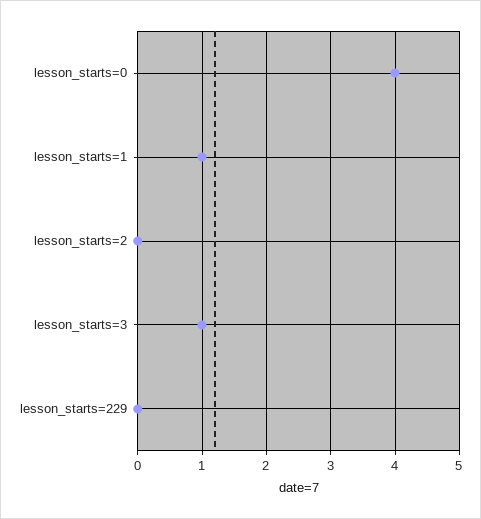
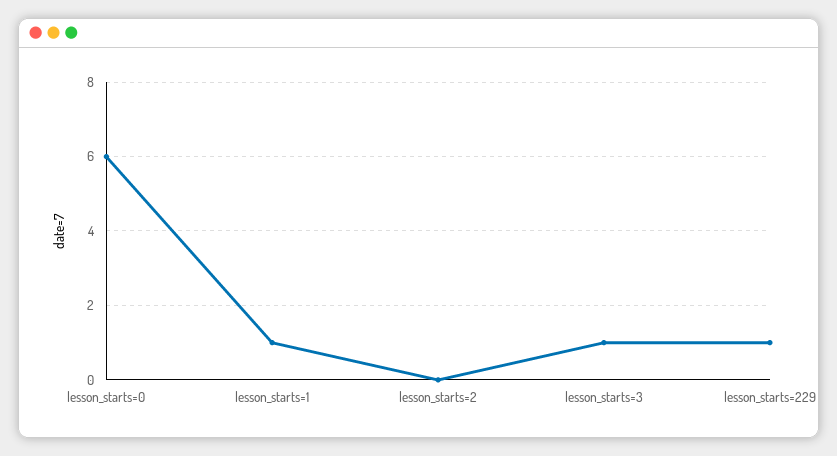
  {
-   "lesson_starts=0": 4,
+   "lesson_starts=0": 6,
    "lesson_starts=1": 1,
    "lesson_starts=2": 0,
    "lesson_starts=3": 1,
-   "lesson_starts=229": 0
+   "lesson_starts=229": 1
  }

